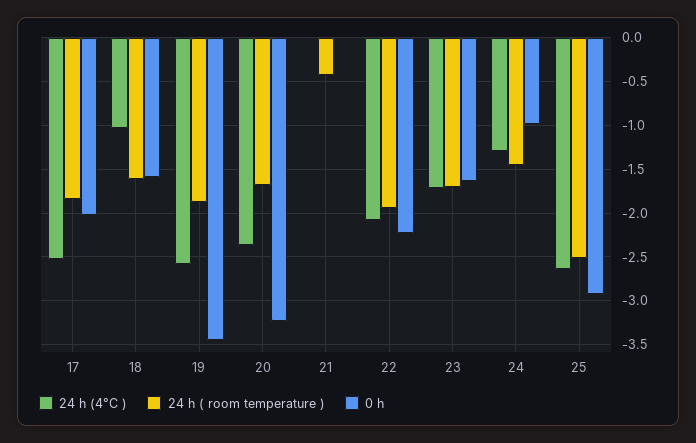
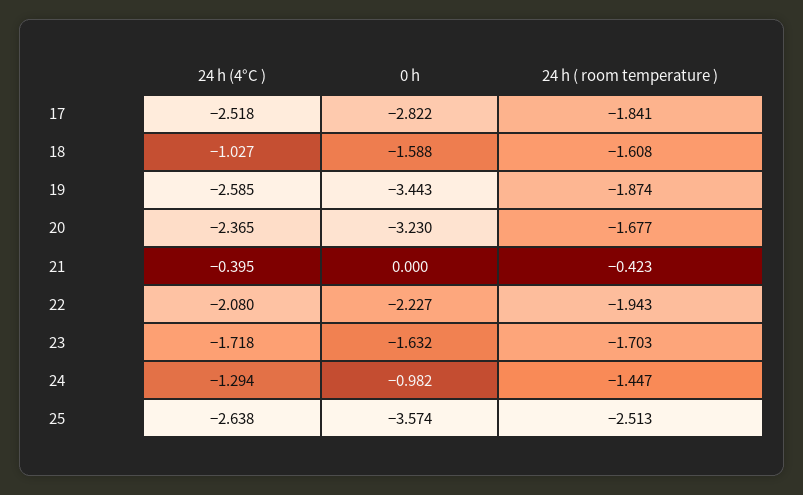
  {
    "24 h (4°C )": {
      "17": -2.518,
      "18": -1.027,
      "19": -2.585,
      "20": -2.365,
-     "21": 0,
+     "21": -0.395,
      "22": -2.08,
      "23": -1.718,
      "24": -1.294,
      "25": -2.638
    },
    "24 h ( room temperature )": {
      "17": -1.841,
      "18": -1.608,
      "19": -1.874,
      "20": -1.677,
      "21": -0.423,
      "22": -1.943,
      "23": -1.703,
      "24": -1.447,
      "25": -2.513
    },
    "0 h": {
-     "17": -2,
+     "17": -2.822,
      "18": -1.588,
      "19": -3.443,
      "20": -3.23,
      "21": 0,
      "22": -2.227,
      "23": -1.632,
      "24": -0.982,
-     "25": -2.9
+     "25": -3.574
    }
  }

